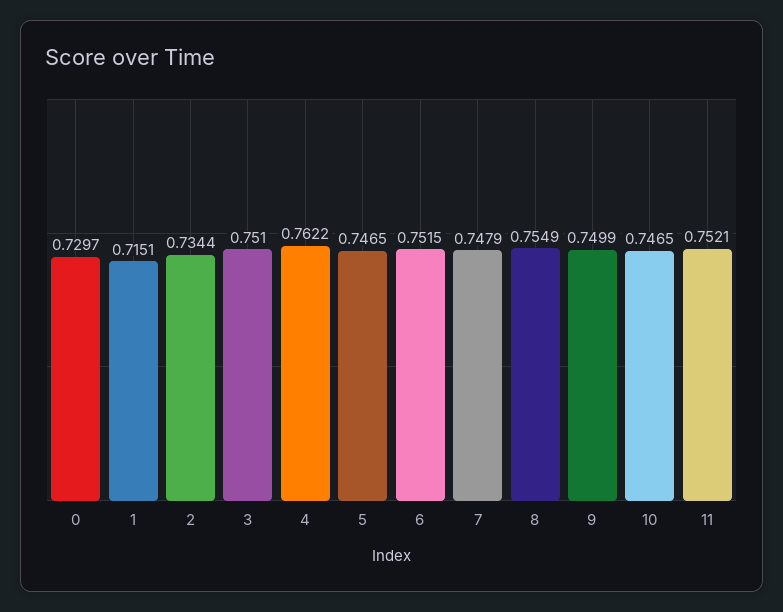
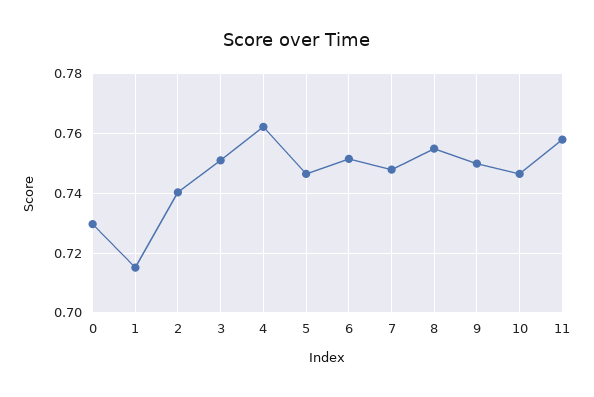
  {
    "0": 0.7297,
    "1": 0.7151,
-   "2": 0.7344,
+   "2": 0.74,
    "3": 0.751,
    "4": 0.7622,
    "5": 0.7465,
    "6": 0.7515,
    "7": 0.7479,
    "8": 0.7549,
    "9": 0.7499,
    "10": 0.7465,
-   "11": 0.7521
+   "11": 0.7575
  }

